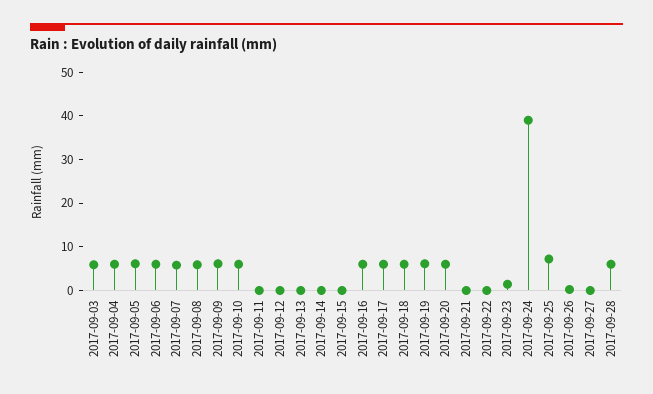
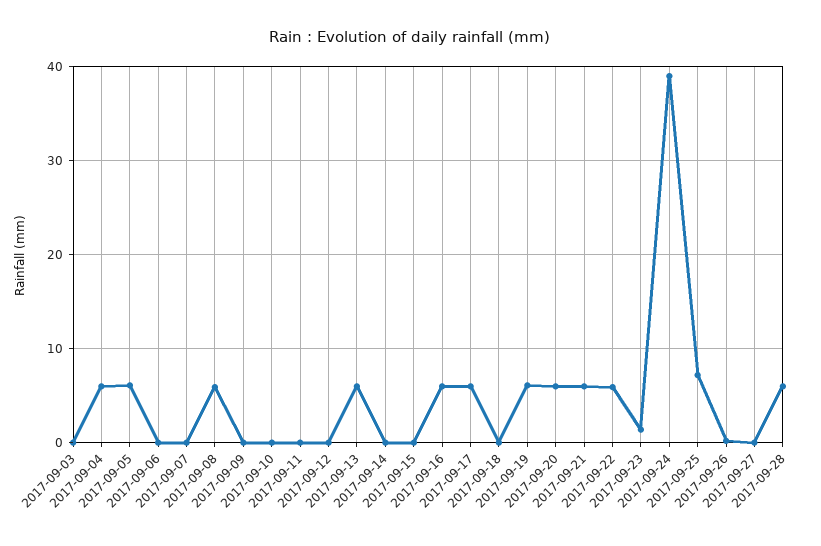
  {
-   "2017-09-03": 6,
+   "2017-09-03": 0,
    "2017-09-04": 6,
    "2017-09-05": 6,
-   "2017-09-06": 6,
+   "2017-09-06": 0,
-   "2017-09-07": 6,
+   "2017-09-07": 0,
    "2017-09-08": 6,
-   "2017-09-09": 6,
+   "2017-09-09": 0,
-   "2017-09-10": 6,
+   "2017-09-10": 0,
    "2017-09-11": 0,
    "2017-09-12": 0,
-   "2017-09-13": 0,
+   "2017-09-13": 6,
    "2017-09-14": 0,
    "2017-09-15": 0,
    "2017-09-16": 6,
    "2017-09-17": 6,
-   "2017-09-18": 6,
+   "2017-09-18": 0,
    "2017-09-19": 6,
    "2017-09-20": 6,
-   "2017-09-21": 0,
+   "2017-09-21": 6,
-   "2017-09-22": 0,
+   "2017-09-22": 6,
    "2017-09-23": 1,
    "2017-09-24": 39,
    "2017-09-25": 7,
    "2017-09-26": 0,
    "2017-09-27": 0,
    "2017-09-28": 6
  }

